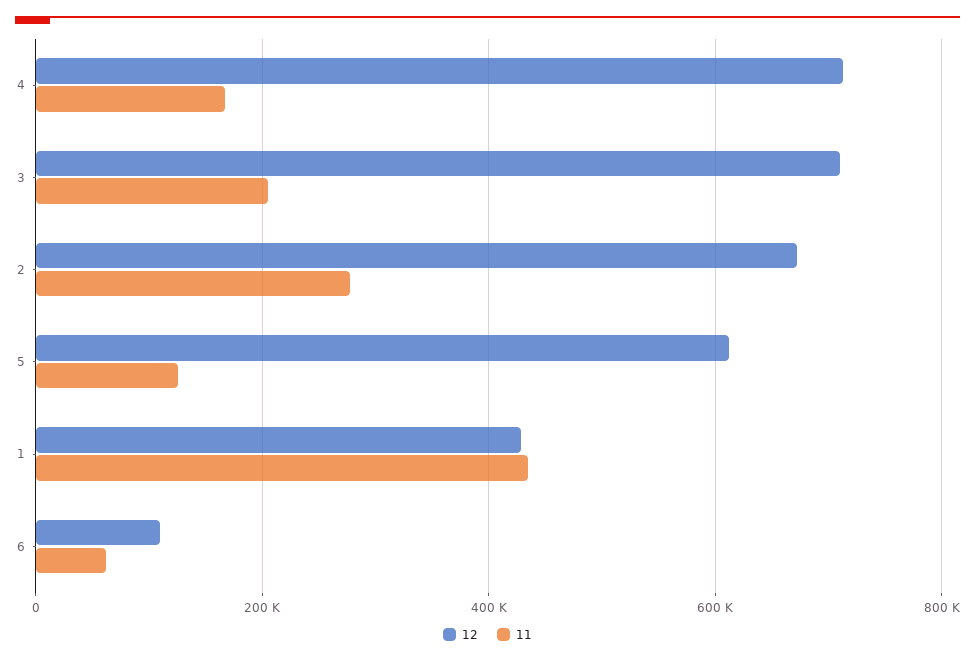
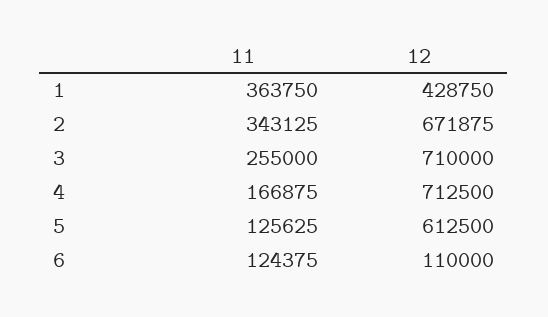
  {
    "12": {
      "4": 712500,
      "3": 710000,
      "2": 671875,
      "5": 612500,
      "1": 428750,
      "6": 110000
    },
    "11": {
      "4": 166875,
-     "3": 200000,
+     "3": 255000,
-     "2": 280000,
+     "2": 343125,
      "5": 125625,
-     "1": 440000,
+     "1": 363750,
-     "6": 60000
+     "6": 124375
    }
  }

